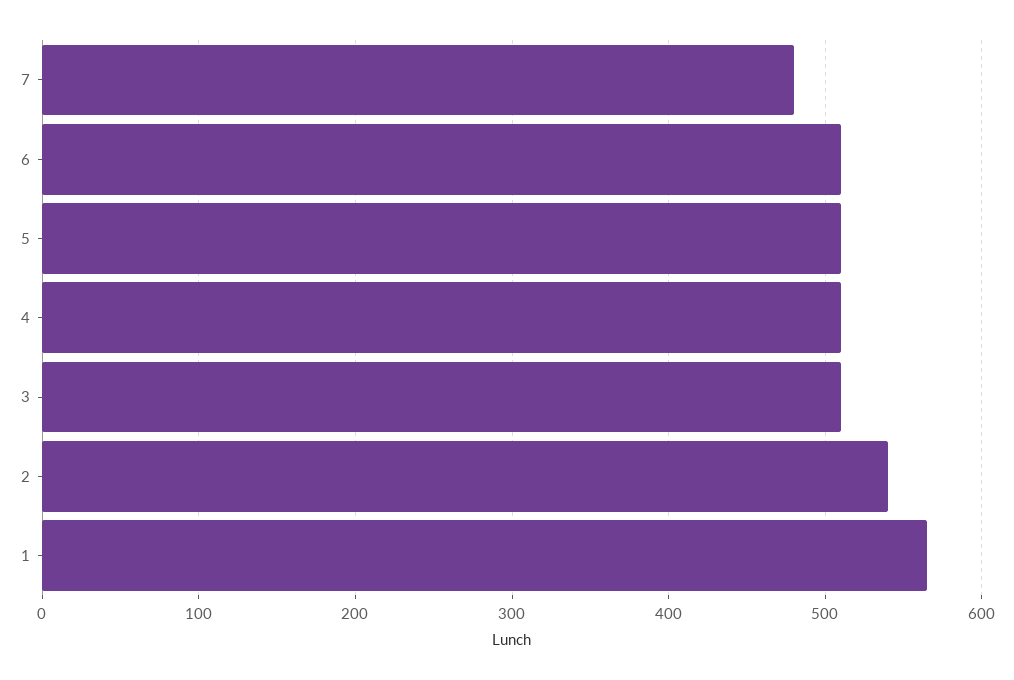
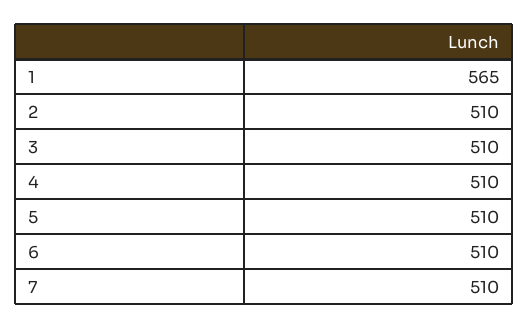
  {
-   "7": 480,
+   "7": 510,
    "6": 510,
    "5": 510,
    "4": 510,
    "3": 510,
-   "2": 540,
+   "2": 510,
    "1": 565
  }

